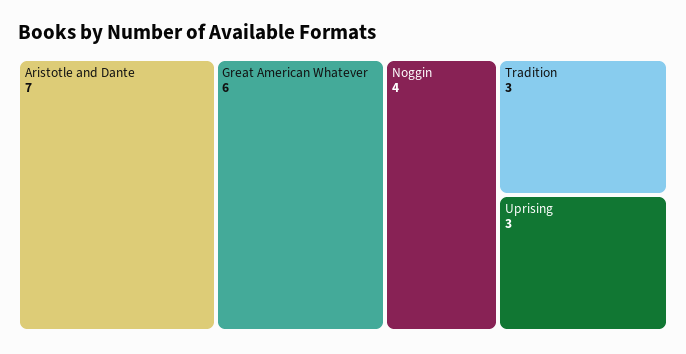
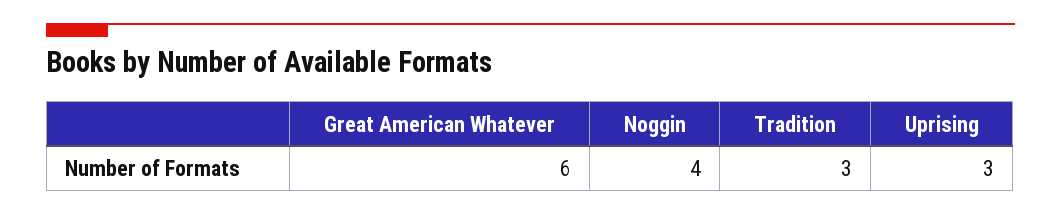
  {
-   "Aristotle and Dante": 7,
    "Great American Whatever": 6,
    "Noggin": 4,
    "Tradition": 3,
    "Uprising": 3
  }

